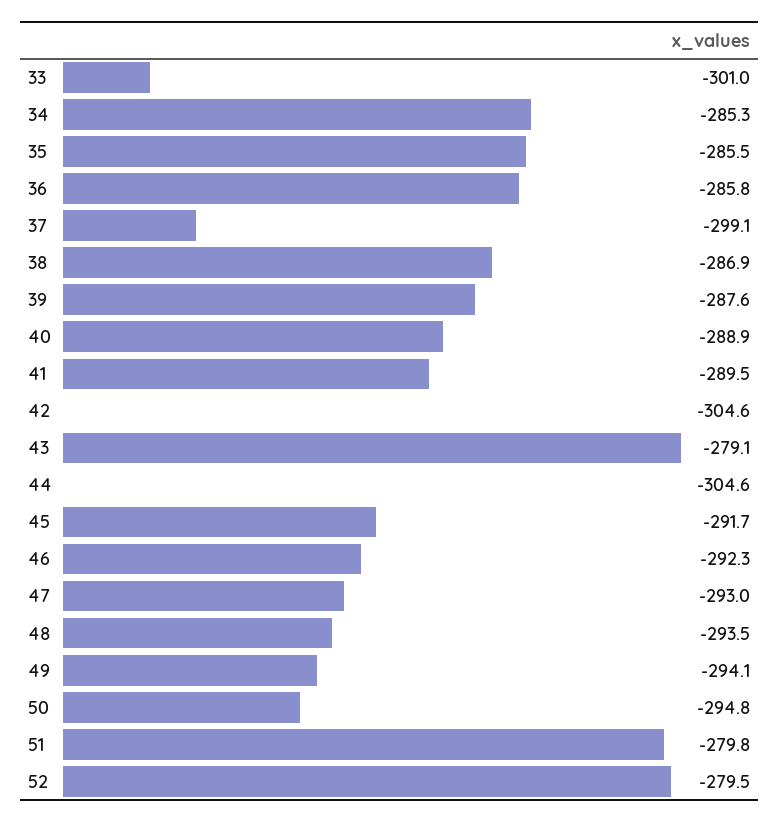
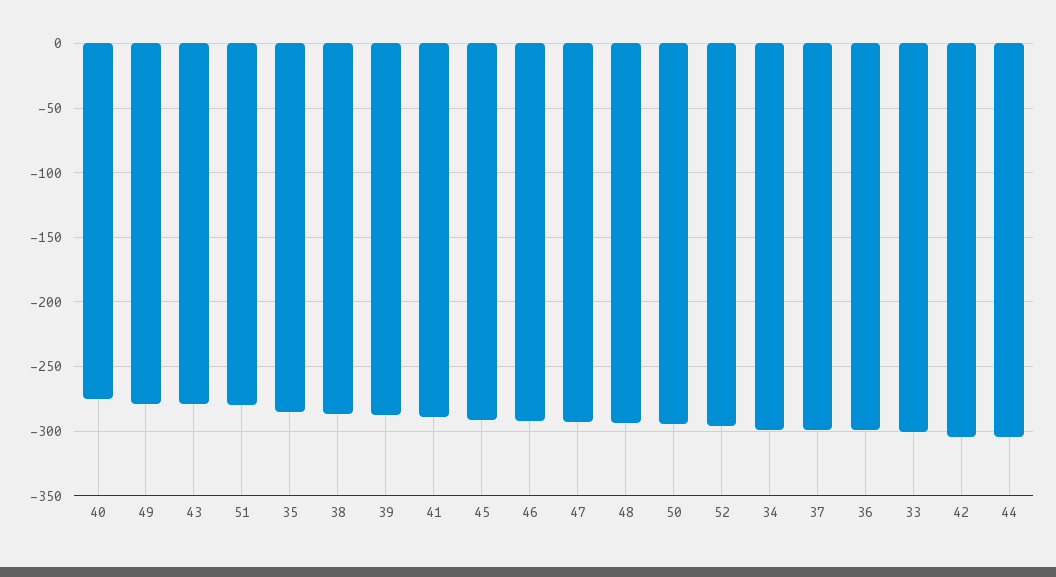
  {
    "33": -301,
-   "34": -285.3,
+   "34": -300,
    "35": -285.5,
-   "36": -285.8,
+   "36": -300,
    "37": -299.1,
    "38": -286.9,
    "39": -287.6,
-   "40": -288.9,
+   "40": -275,
    "41": -289.5,
    "42": -304.6,
    "43": -279.1,
    "44": -304.6,
    "45": -291.7,
    "46": -292.3,
    "47": -293,
    "48": -293.5,
-   "49": -294.1,
+   "49": -280,
    "50": -294.8,
    "51": -279.8,
-   "52": -279.5
+   "52": -295
  }

